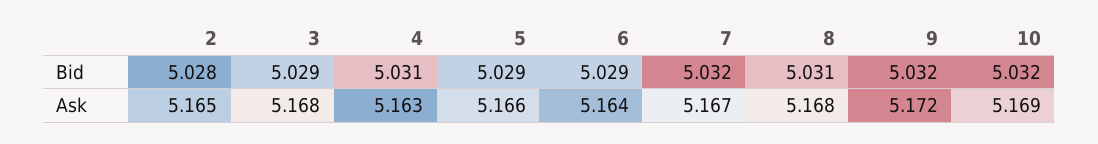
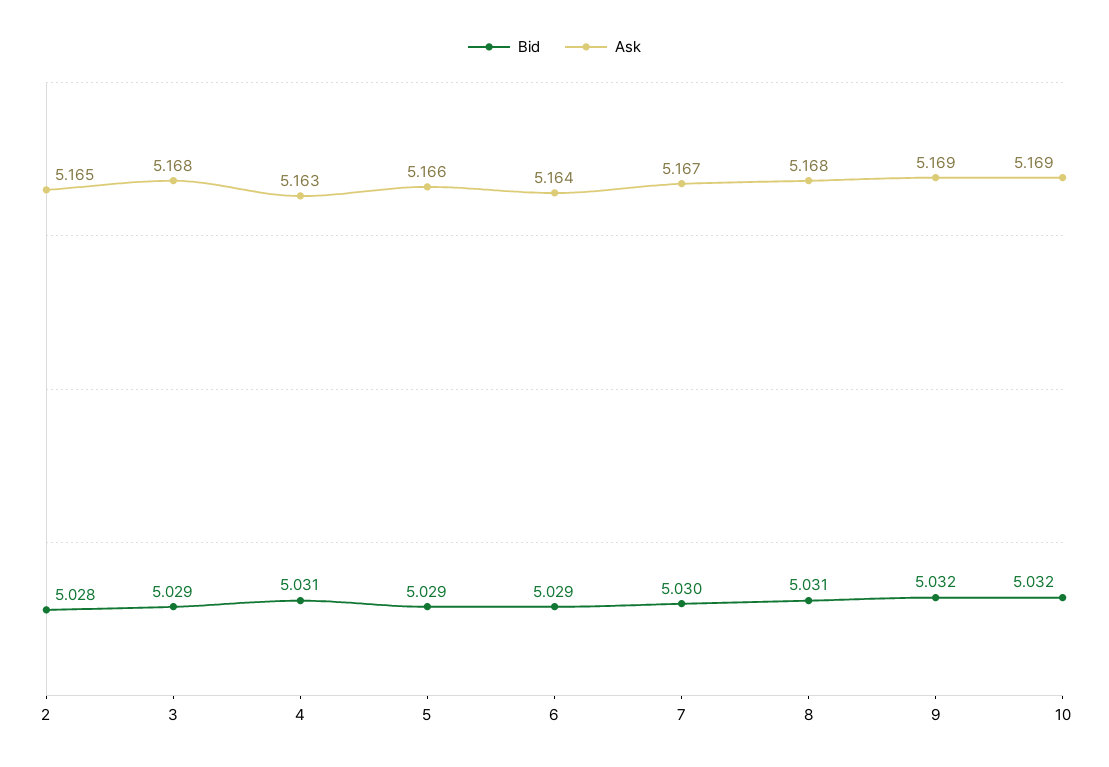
  {
    "Bid": {
      "2": 5.028,
      "3": 5.029,
      "4": 5.031,
      "5": 5.029,
      "6": 5.029,
-     "7": 5.032,
+     "7": 5.03,
      "8": 5.031,
      "9": 5.032,
      "10": 5.032
    },
    "Ask": {
      "2": 5.165,
      "3": 5.168,
      "4": 5.163,
      "5": 5.166,
      "6": 5.164,
      "7": 5.167,
      "8": 5.168,
-     "9": 5.172,
+     "9": 5.169,
      "10": 5.169
    }
  }

